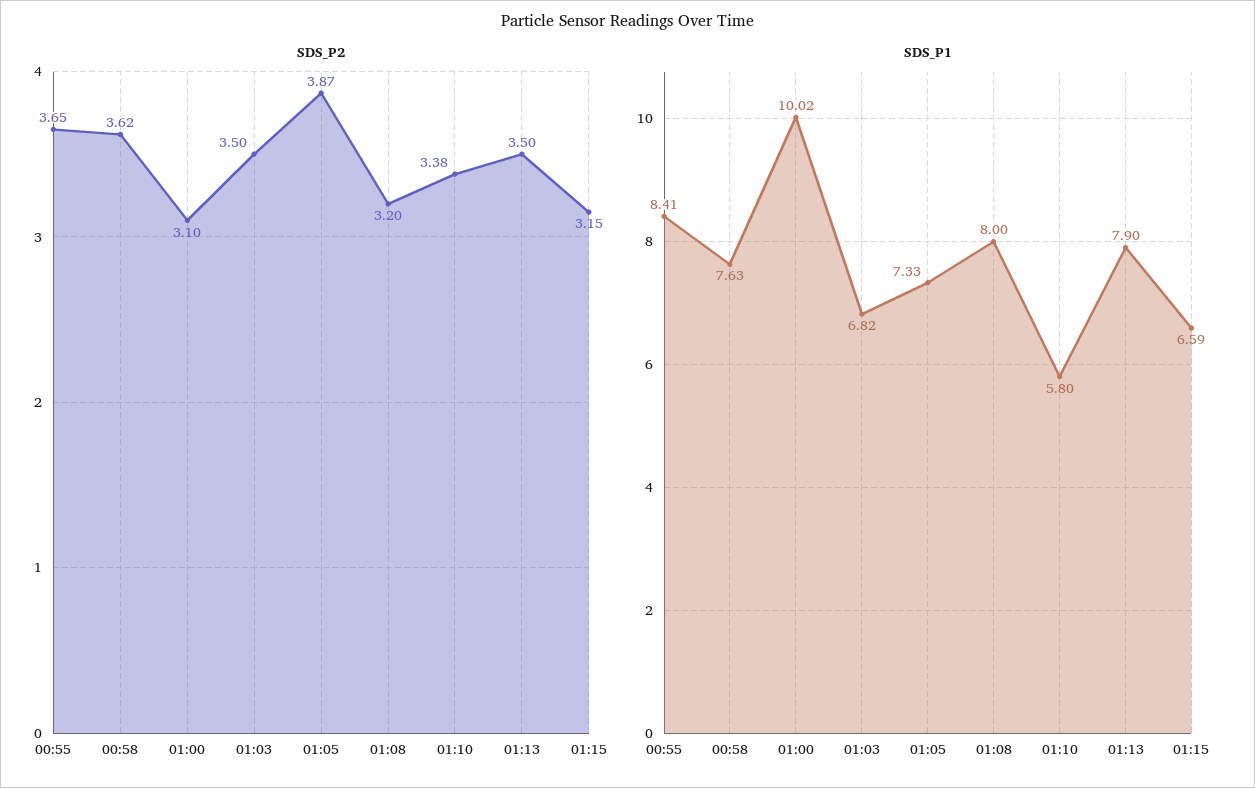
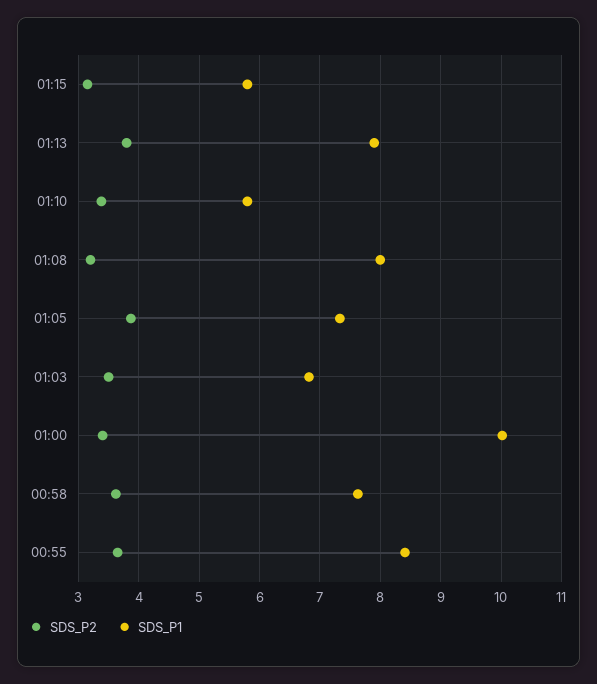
  {
    "SDS_P2": {
      "00:55": 3.65,
      "00:58": 3.62,
-     "01:00": 3.1,
+     "01:00": 3.4,
      "01:03": 3.5,
      "01:05": 3.87,
      "01:08": 3.2,
      "01:10": 3.38,
-     "01:13": 3.5,
+     "01:13": 3.8,
      "01:15": 3.15
    },
    "SDS_P1": {
      "00:55": 8.41,
      "00:58": 7.63,
      "01:00": 10.02,
      "01:03": 6.82,
      "01:05": 7.33,
      "01:08": 8,
      "01:10": 5.8,
      "01:13": 7.9,
-     "01:15": 6.59
+     "01:15": 5.8
    }
  }

